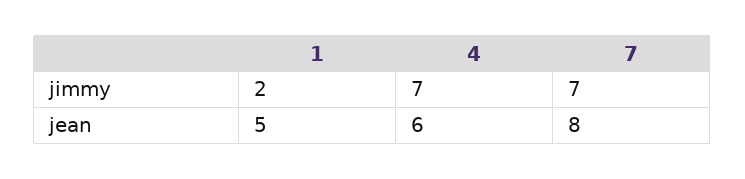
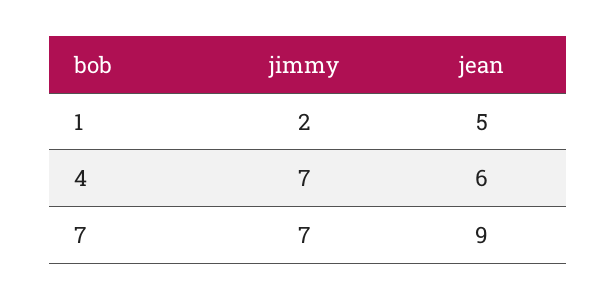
  {
    "1": {
      "jimmy": 2,
      "jean": 5
    },
    "4": {
      "jimmy": 7,
      "jean": 6
    },
    "7": {
      "jimmy": 7,
-     "jean": 8
+     "jean": 9
    }
  }

